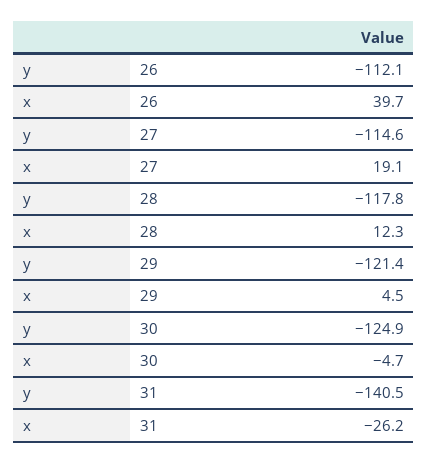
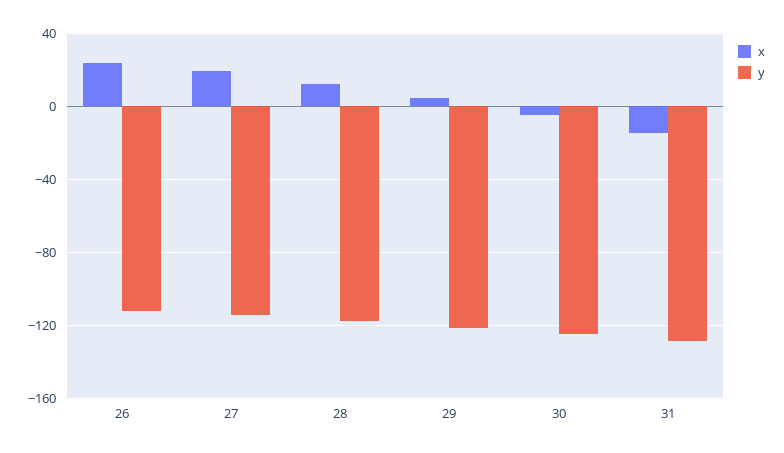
  {
    "y": {
      "26": -112.1,
      "27": -114.6,
      "28": -117.8,
      "29": -121.4,
      "30": -124.9,
-     "31": -140.5
+     "31": -130
    },
    "x": {
-     "26": 39.7,
+     "26": 25,
      "27": 19.1,
      "28": 12.3,
      "29": 4.5,
      "30": -4.7,
-     "31": -26.2
+     "31": -15
    }
  }

